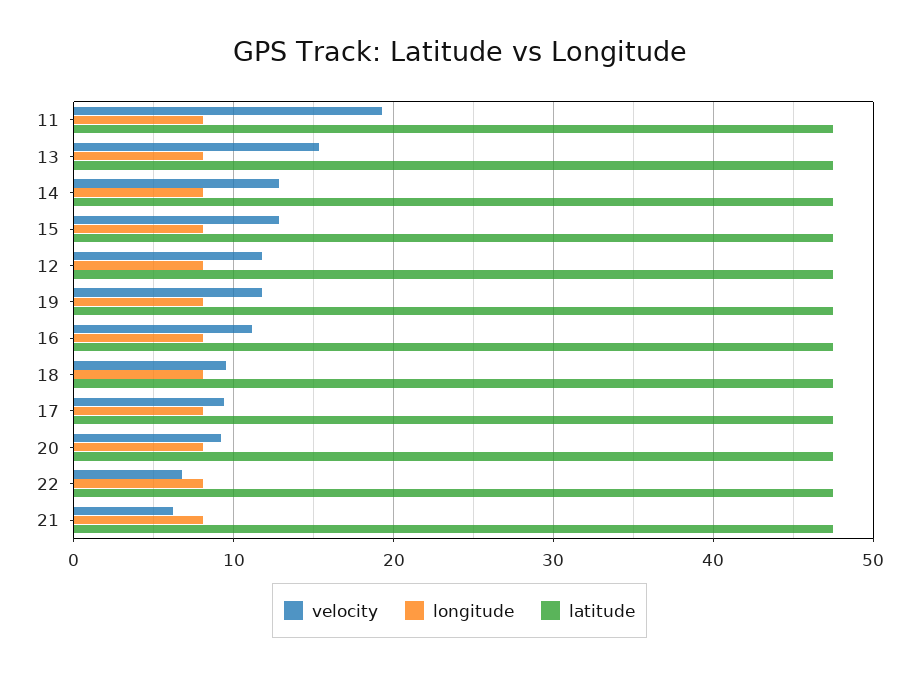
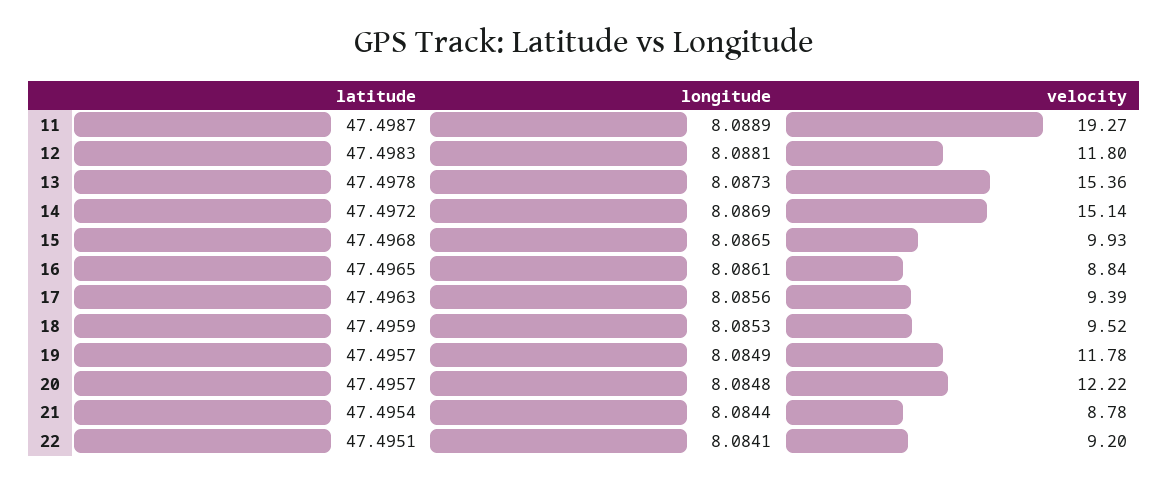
  {
    "velocity": {
      "11": 19.27,
      "13": 15.36,
-     "14": 13,
+     "14": 15.14,
-     "15": 13,
+     "15": 9.93,
      "12": 11.8,
      "19": 11.78,
-     "16": 11,
+     "16": 8.84,
      "18": 9.52,
      "17": 9.39,
-     "20": 9,
+     "20": 12.22,
-     "22": 7,
+     "22": 9.2,
-     "21": 6
+     "21": 8.78
    },
    "longitude": {
      "11": 8.0889,
      "13": 8.0873,
      "14": 8.0869,
      "15": 8.0865,
      "12": 8.0881,
      "19": 8.0849,
      "16": 8.0861,
      "18": 8.0853,
      "17": 8.0856,
      "20": 8.0848,
      "22": 8.0841,
      "21": 8.0844
    },
    "latitude": {
      "11": 47.4987,
      "13": 47.4978,
      "14": 47.4972,
      "15": 47.4968,
      "12": 47.4983,
      "19": 47.4957,
      "16": 47.4965,
      "18": 47.4959,
      "17": 47.4963,
      "20": 47.4957,
      "22": 47.4951,
      "21": 47.4954
    }
  }

